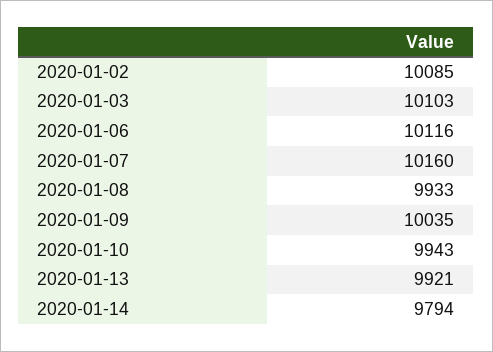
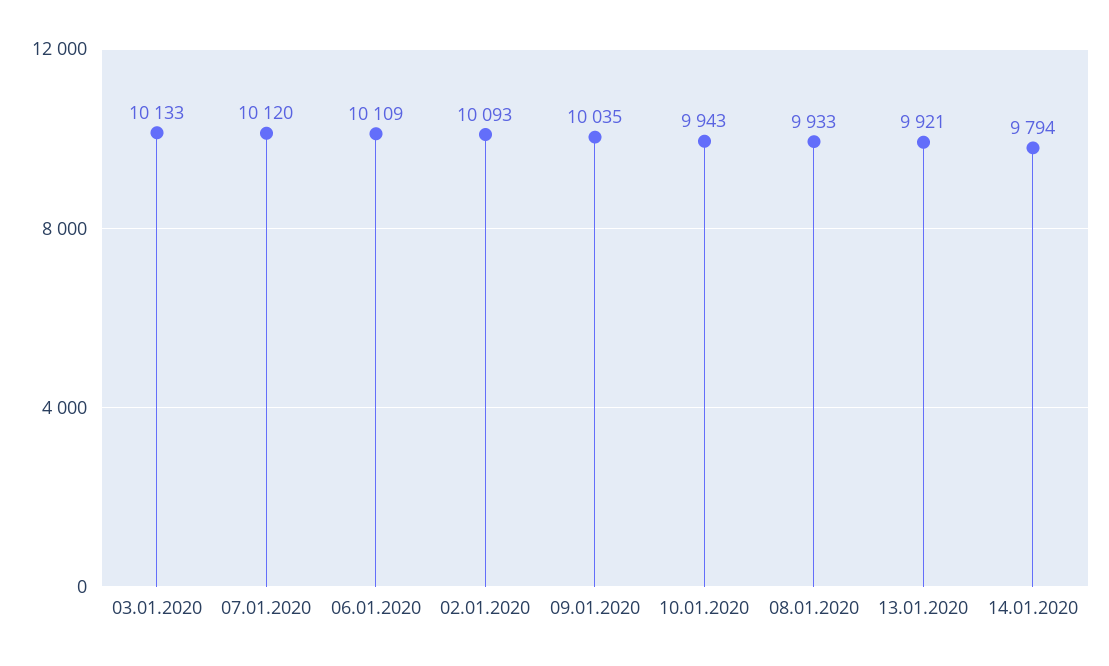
  {
-   "2020-01-02": 10085,
+   "2020-01-02": 10093,
-   "2020-01-03": 10103,
+   "2020-01-03": 10133,
-   "2020-01-06": 10116,
+   "2020-01-06": 10109,
-   "2020-01-07": 10160,
+   "2020-01-07": 10120,
    "2020-01-08": 9933,
    "2020-01-09": 10035,
    "2020-01-10": 9943,
    "2020-01-13": 9921,
    "2020-01-14": 9794
  }

